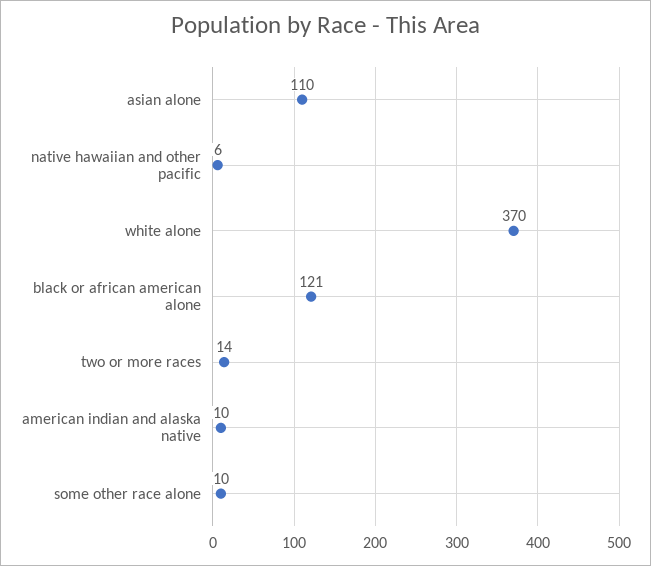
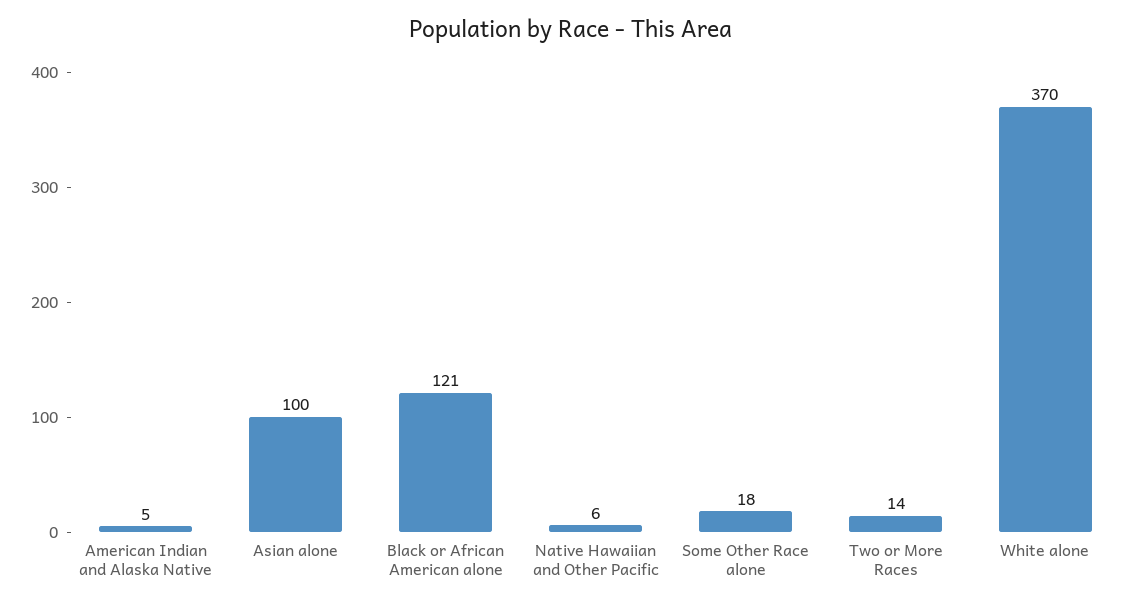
  {
-   "asian alone": 110,
+   "asian alone": 100,
    "native hawaiian and other pacific": 6,
    "white alone": 370,
    "black or african american alone": 121,
    "two or more races": 14,
-   "american indian and alaska native": 10,
+   "american indian and alaska native": 5,
-   "some other race alone": 10
+   "some other race alone": 18
  }

